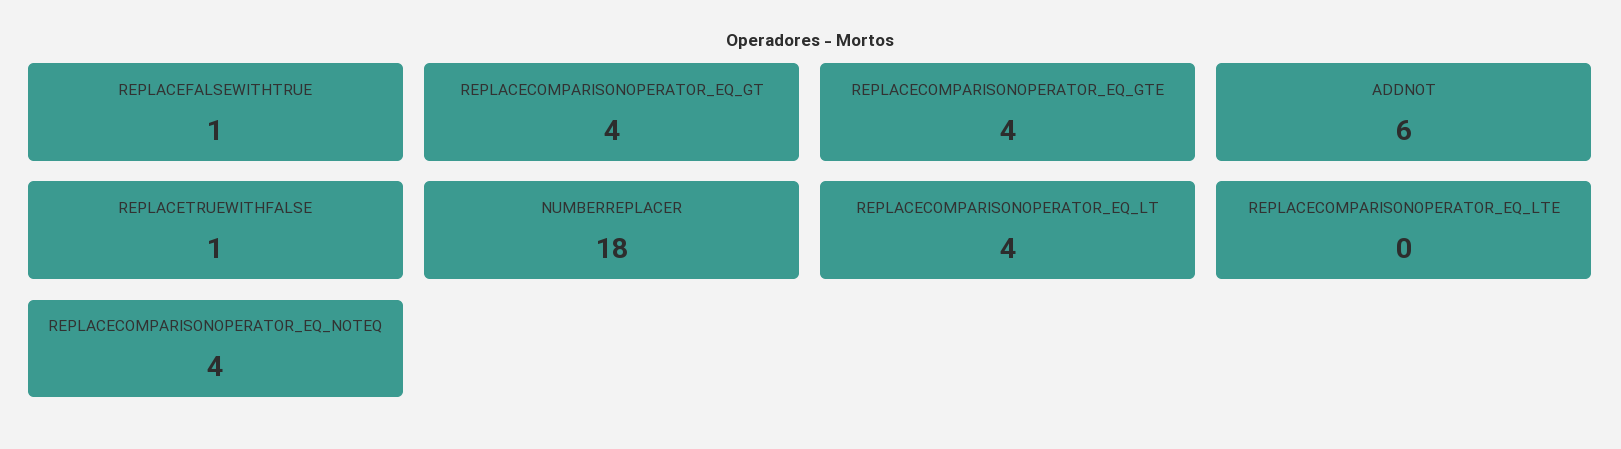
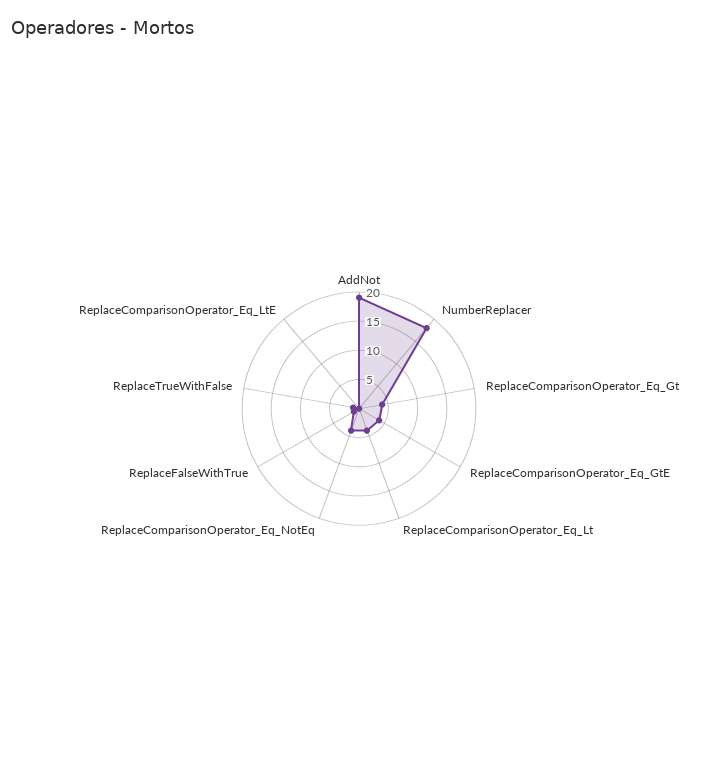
  {
    "REPLACEFALSEWITHTRUE": 1,
    "REPLACECOMPARISONOPERATOR_EQ_GT": 4,
    "REPLACECOMPARISONOPERATOR_EQ_GTE": 4,
-   "ADDNOT": 6,
+   "ADDNOT": 20,
    "REPLACETRUEWITHFALSE": 1,
    "NUMBERREPLACER": 18,
    "REPLACECOMPARISONOPERATOR_EQ_LT": 4,
    "REPLACECOMPARISONOPERATOR_EQ_LTE": 0,
    "REPLACECOMPARISONOPERATOR_EQ_NOTEQ": 4
  }

